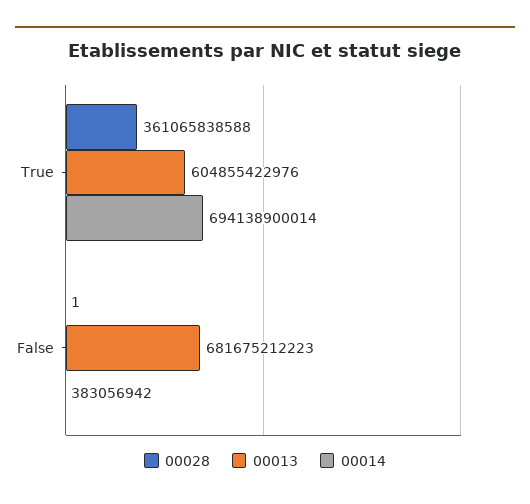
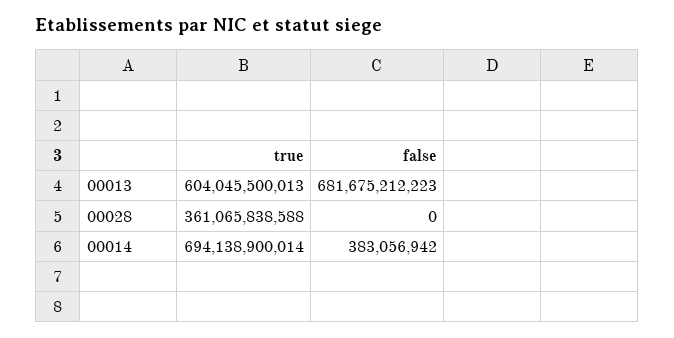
  {
    "00028": {
      "True": 361065838588,
-     "False": 1
+     "False": 0
    },
    "00013": {
-     "True": 604855422976,
+     "True": 604045500013,
      "False": 681675212223
    },
    "00014": {
      "True": 694138900014,
      "False": 383056942
    }
  }

